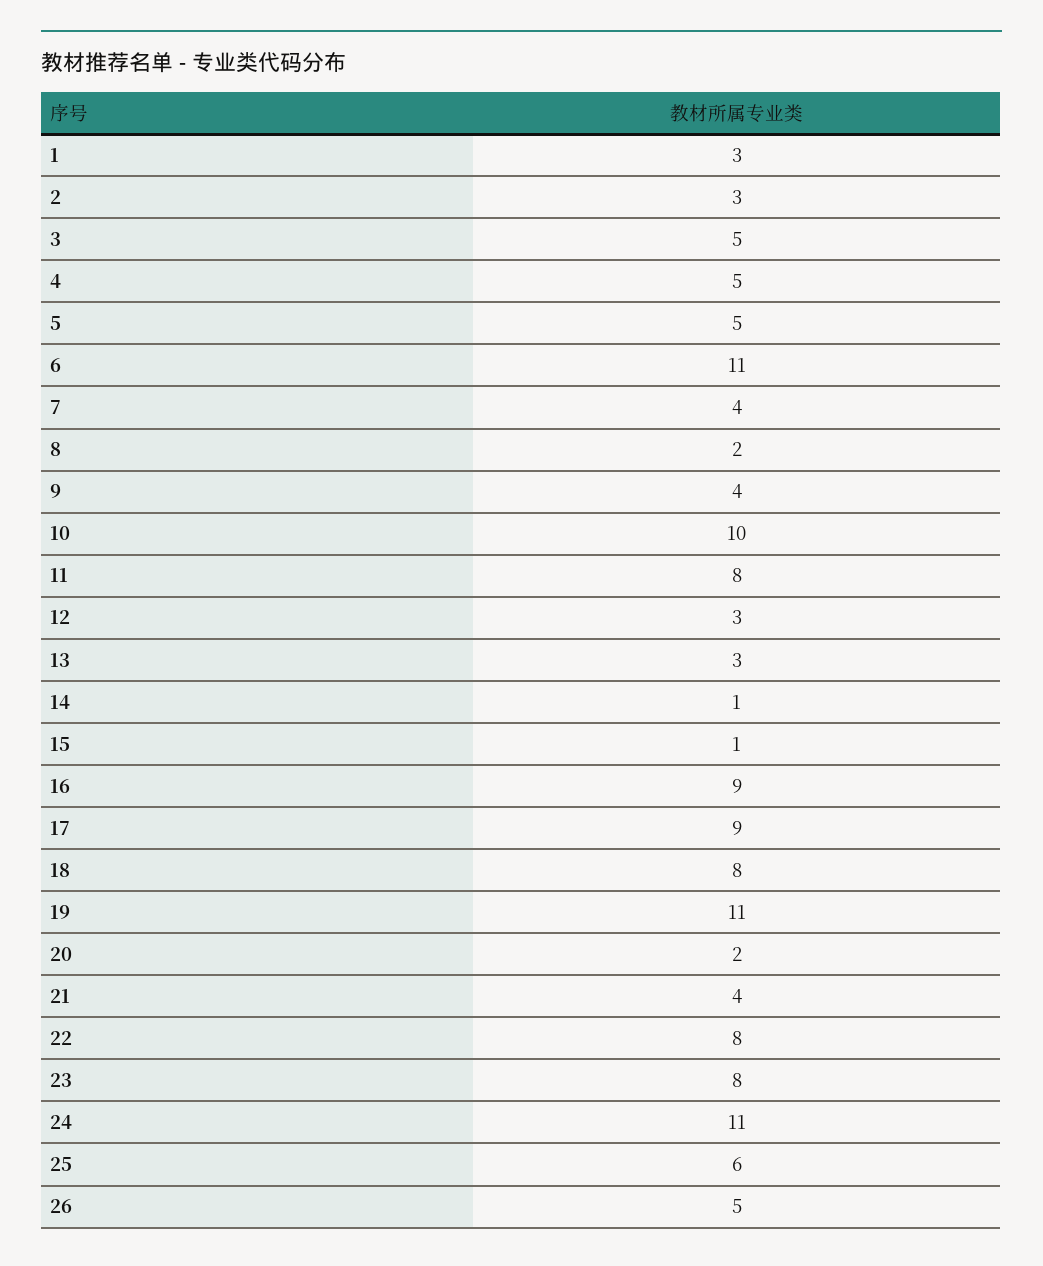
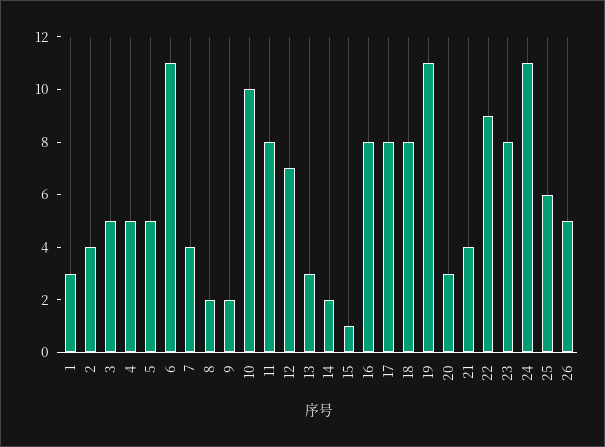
  {
    "1": 3,
-   "2": 3,
+   "2": 4,
    "3": 5,
    "4": 5,
    "5": 5,
    "6": 11,
    "7": 4,
    "8": 2,
-   "9": 4,
+   "9": 2,
    "10": 10,
    "11": 8,
-   "12": 3,
+   "12": 7,
    "13": 3,
-   "14": 1,
+   "14": 2,
    "15": 1,
-   "16": 9,
+   "16": 8,
-   "17": 9,
+   "17": 8,
    "18": 8,
    "19": 11,
-   "20": 2,
+   "20": 3,
    "21": 4,
-   "22": 8,
+   "22": 9,
    "23": 8,
    "24": 11,
    "25": 6,
    "26": 5
  }

